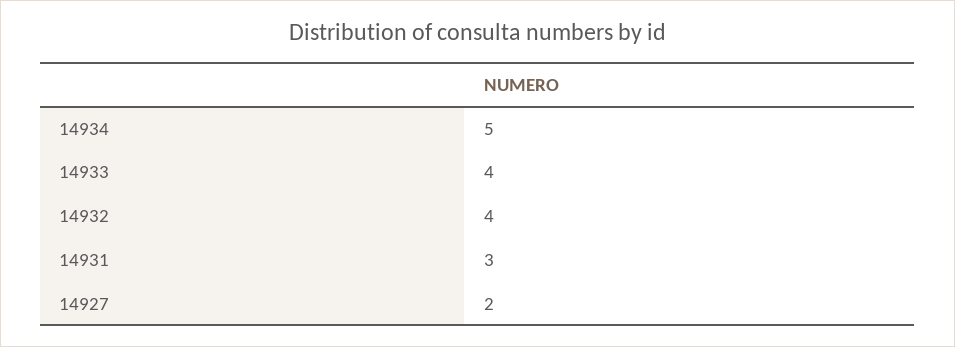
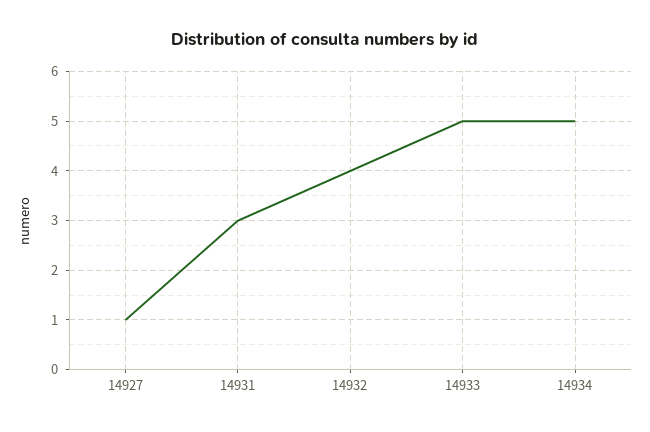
  {
    "14934": 5,
-   "14933": 4,
+   "14933": 5,
    "14932": 4,
    "14931": 3,
-   "14927": 2
+   "14927": 1
  }

